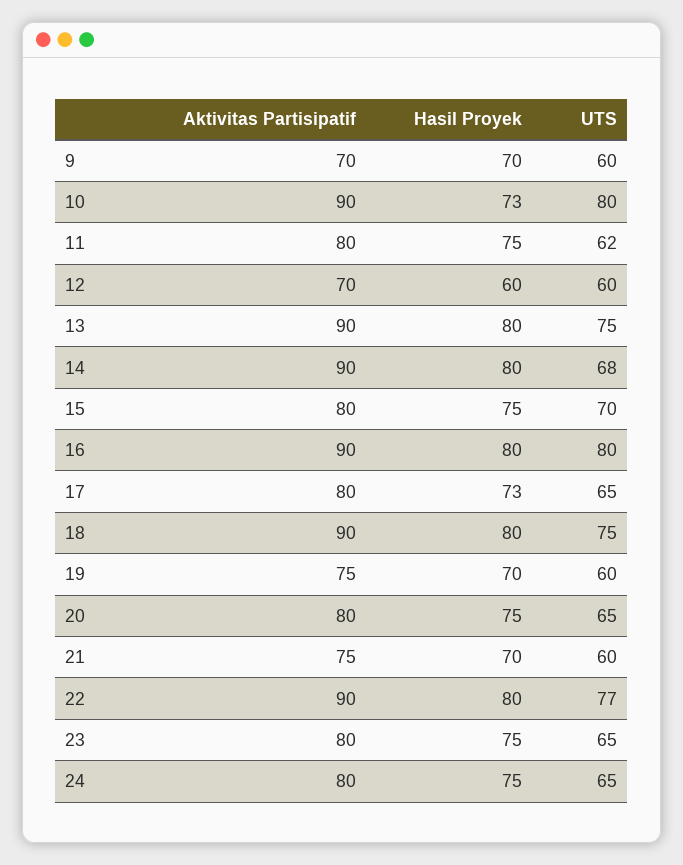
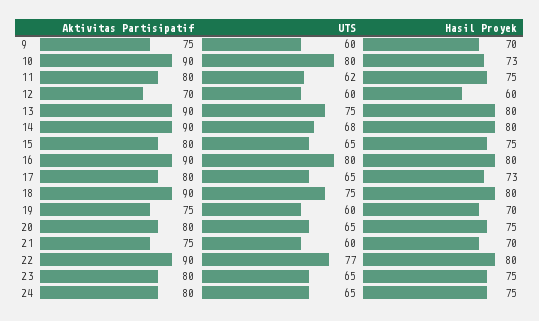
  {
    "Aktivitas Partisipatif": {
-     "9": 70,
+     "9": 75,
      "10": 90,
      "11": 80,
      "12": 70,
      "13": 90,
      "14": 90,
      "15": 80,
      "16": 90,
      "17": 80,
      "18": 90,
      "19": 75,
      "20": 80,
      "21": 75,
      "22": 90,
      "23": 80,
      "24": 80
    },
    "Hasil Proyek": {
      "9": 70,
      "10": 73,
      "11": 75,
      "12": 60,
      "13": 80,
      "14": 80,
      "15": 75,
      "16": 80,
      "17": 73,
      "18": 80,
      "19": 70,
      "20": 75,
      "21": 70,
      "22": 80,
      "23": 75,
      "24": 75
    },
    "UTS": {
      "9": 60,
      "10": 80,
      "11": 62,
      "12": 60,
      "13": 75,
      "14": 68,
-     "15": 70,
+     "15": 65,
      "16": 80,
      "17": 65,
      "18": 75,
      "19": 60,
      "20": 65,
      "21": 60,
      "22": 77,
      "23": 65,
      "24": 65
    }
  }

